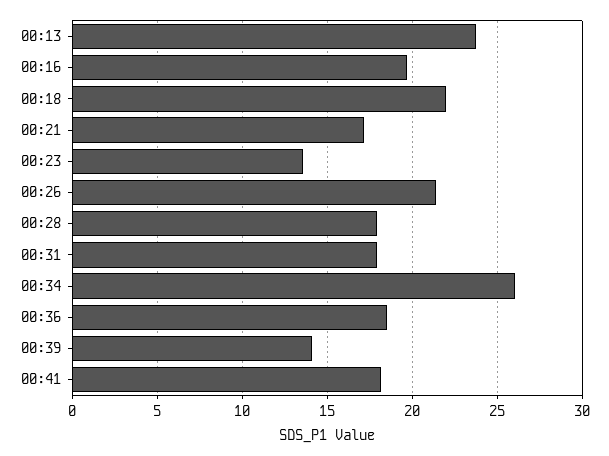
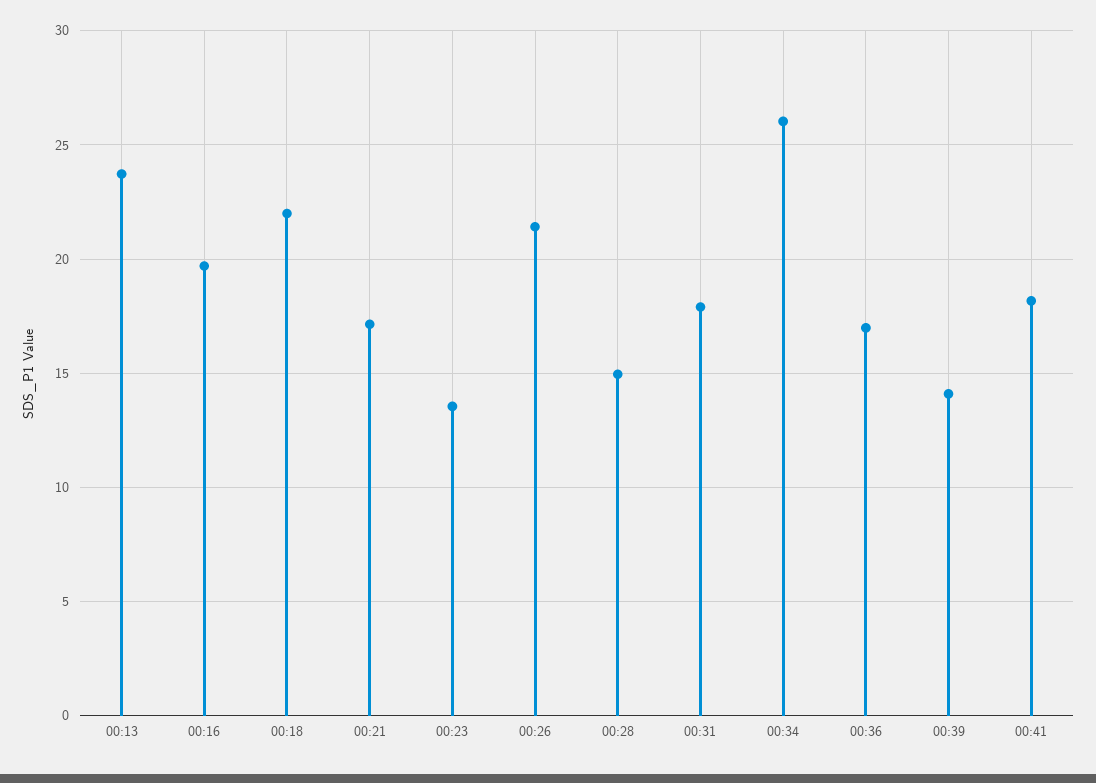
  {
    "00:13": 23.5,
    "00:16": 19.5,
    "00:18": 22,
    "00:21": 17,
    "00:23": 13.5,
    "00:26": 21.5,
-   "00:28": 18,
+   "00:28": 15,
    "00:31": 18,
    "00:34": 26,
-   "00:36": 18.5,
+   "00:36": 17,
    "00:39": 14,
    "00:41": 18
  }

